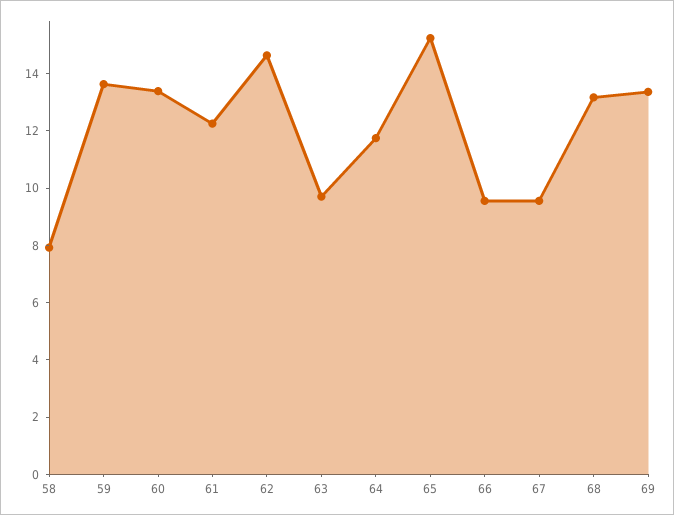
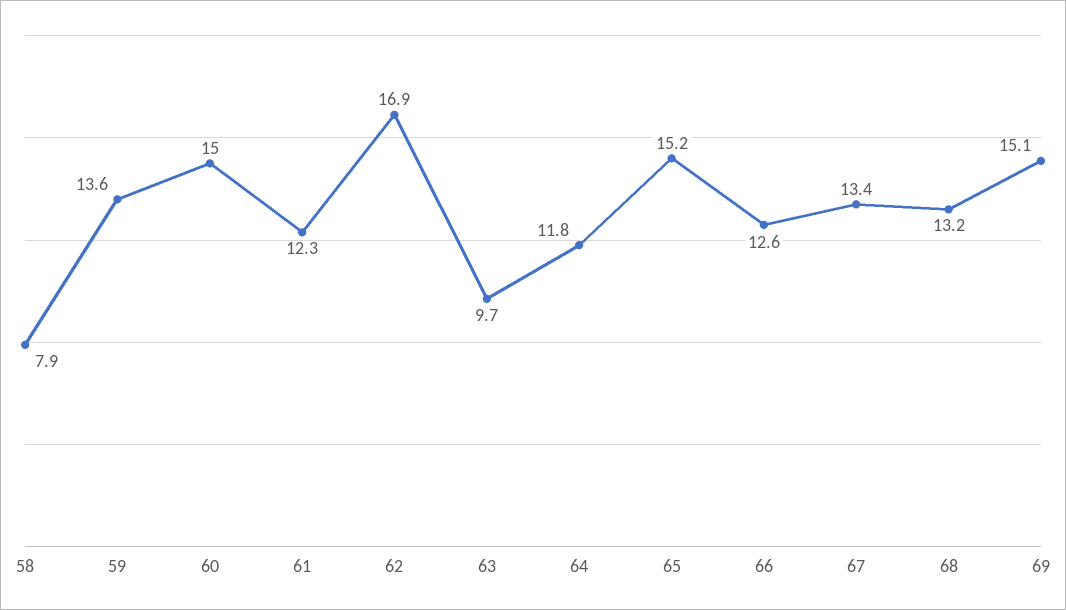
  {
    "58": 7.9,
    "59": 13.6,
-   "60": 13.5,
+   "60": 15,
    "61": 12.3,
-   "62": 14.5,
+   "62": 16.9,
    "63": 9.7,
    "64": 11.8,
    "65": 15.2,
-   "66": 9.5,
+   "66": 12.6,
-   "67": 9.5,
+   "67": 13.4,
    "68": 13.2,
-   "69": 13.5
+   "69": 15.1
  }

